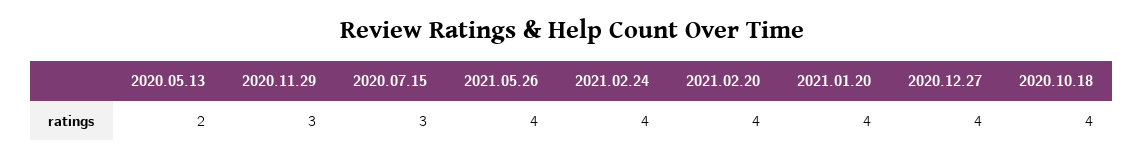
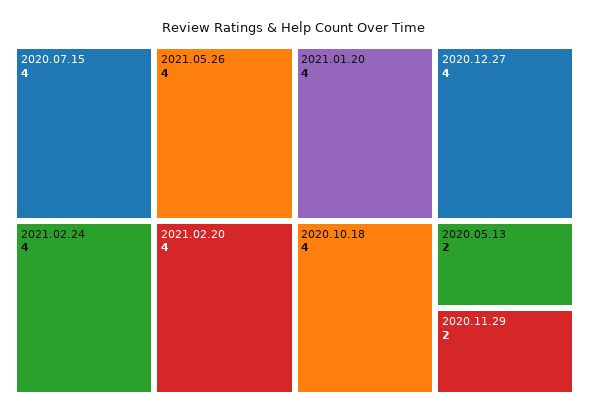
  {
    "2020.05.13": 2,
-   "2020.11.29": 3,
+   "2020.11.29": 2,
-   "2020.07.15": 3,
+   "2020.07.15": 4,
    "2021.05.26": 4,
    "2021.02.24": 4,
    "2021.02.20": 4,
    "2021.01.20": 4,
    "2020.12.27": 4,
    "2020.10.18": 4
  }

